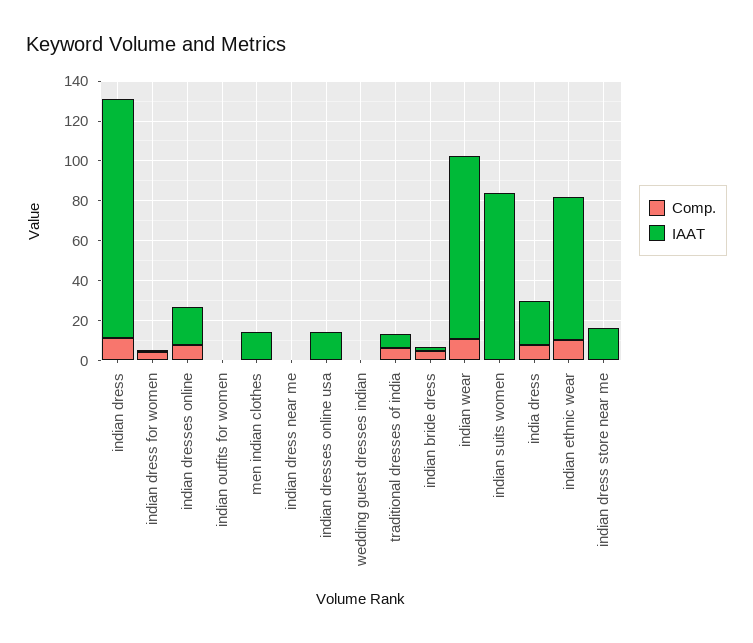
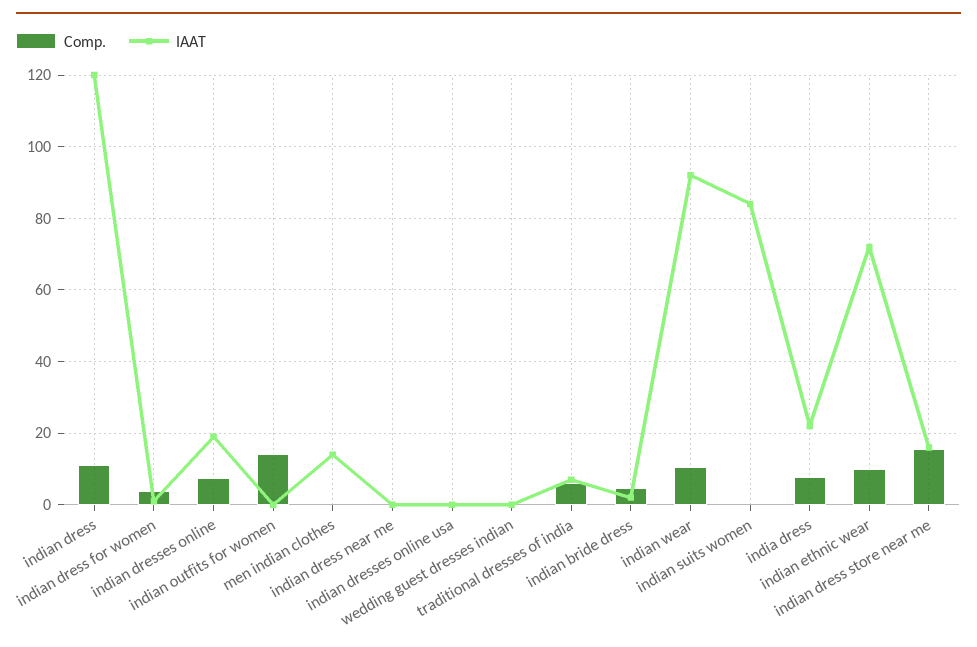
  {
    "Comp.": {
      "indian dress": 12,
      "indian dress for women": 4,
      "indian dresses online": 8,
-     "indian outfits for women": 0,
+     "indian outfits for women": 14,
      "men indian clothes": 0,
      "indian dress near me": 0,
      "indian dresses online usa": 0,
      "wedding guest dresses indian": 0,
      "traditional dresses of india": 6,
      "indian bride dress": 4,
      "indian wear": 10,
      "indian suits women": 0,
      "india dress": 8,
      "indian ethnic wear": 10,
-     "indian dress store near me": 0
+     "indian dress store near me": 16
    },
    "IAAT": {
      "indian dress": 120,
      "indian dress for women": 2,
      "indian dresses online": 20,
      "indian outfits for women": 0,
      "men indian clothes": 14,
      "indian dress near me": 0,
-     "indian dresses online usa": 15,
+     "indian dresses online usa": 0,
      "wedding guest dresses indian": 0,
      "traditional dresses of india": 8,
      "indian bride dress": 2,
      "indian wear": 92,
      "indian suits women": 84,
      "india dress": 22,
      "indian ethnic wear": 72,
      "indian dress store near me": 16
    }
  }

